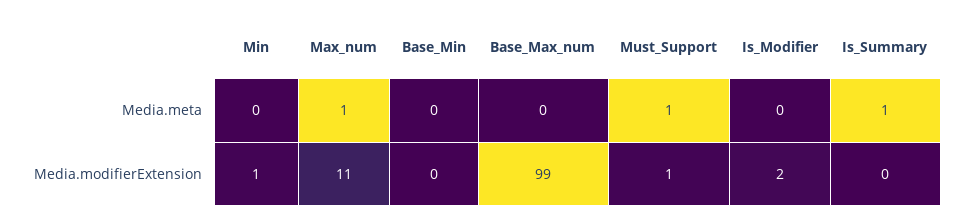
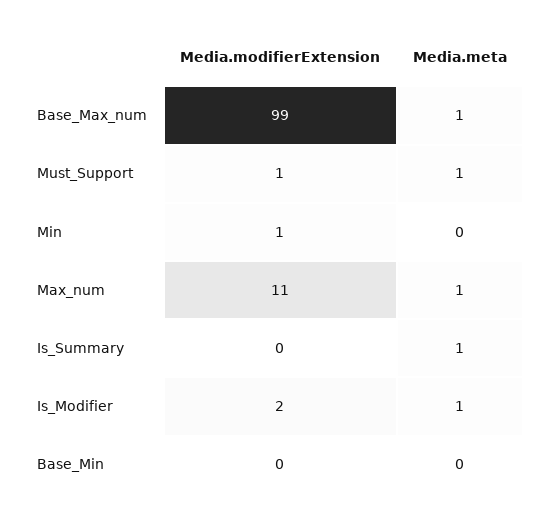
  {
    "Min": {
      "Media.meta": 0,
      "Media.modifierExtension": 1
    },
    "Max_num": {
      "Media.meta": 1,
      "Media.modifierExtension": 11
    },
    "Base_Min": {
      "Media.meta": 0,
      "Media.modifierExtension": 0
    },
    "Base_Max_num": {
-     "Media.meta": 0,
+     "Media.meta": 1,
      "Media.modifierExtension": 99
    },
    "Must_Support": {
      "Media.meta": 1,
      "Media.modifierExtension": 1
    },
    "Is_Modifier": {
-     "Media.meta": 0,
+     "Media.meta": 1,
      "Media.modifierExtension": 2
    },
    "Is_Summary": {
      "Media.meta": 1,
      "Media.modifierExtension": 0
    }
  }

